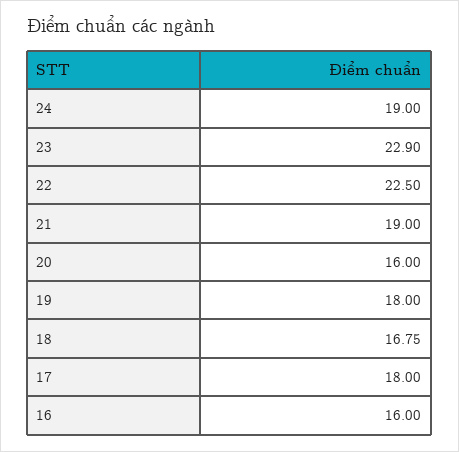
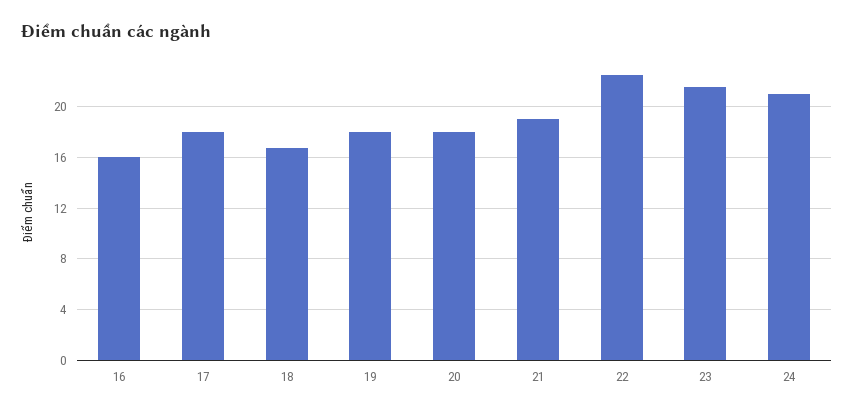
  {
-   "24": 19,
+   "24": 21,
-   "23": 22.9,
+   "23": 21.5,
    "22": 22.5,
    "21": 19,
-   "20": 16,
+   "20": 18,
    "19": 18,
    "18": 16.75,
    "17": 18,
    "16": 16
  }

